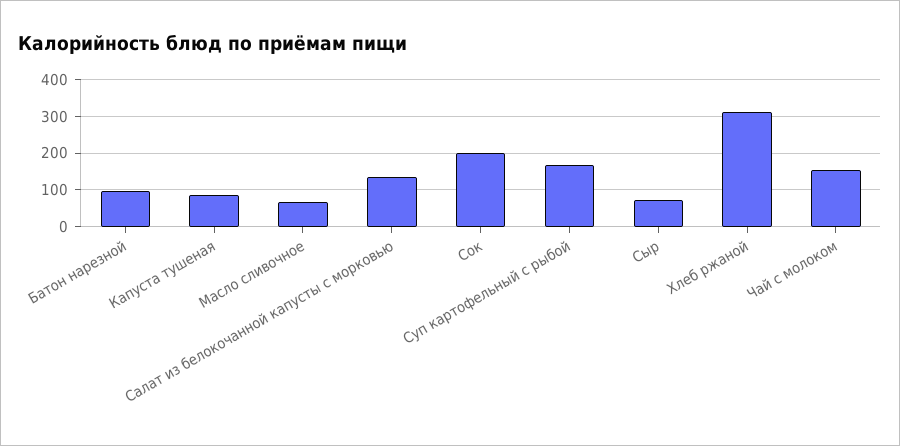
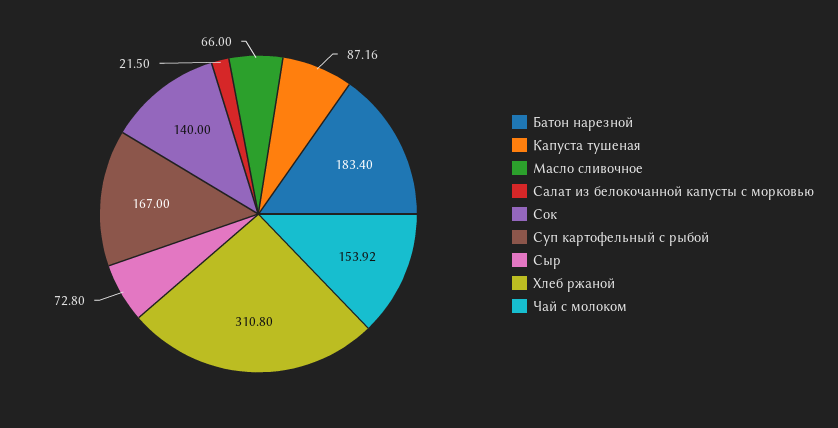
  {
-   "Батон нарезной": 100,
+   "Батон нарезной": 183.4,
    "Капуста тушеная": 87.16,
    "Масло сливочное": 66,
-   "Салат из белокочанной капусты с морковью": 140,
+   "Салат из белокочанной капусты с морковью": 21.5,
-   "Сок": 200,
+   "Сок": 140,
    "Суп картофельный с рыбой": 167,
    "Сыр": 72.8,
    "Хлеб ржаной": 310.8,
    "Чай с молоком": 153.92
  }

